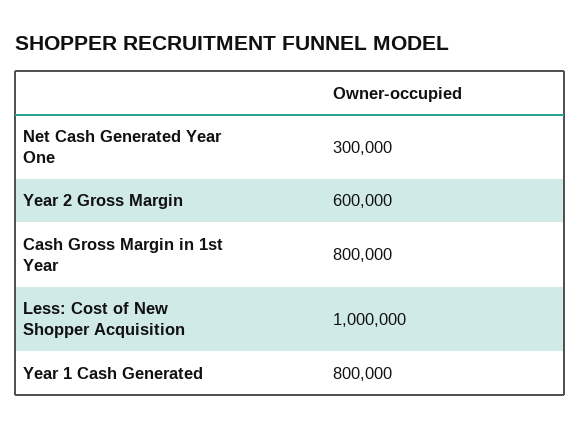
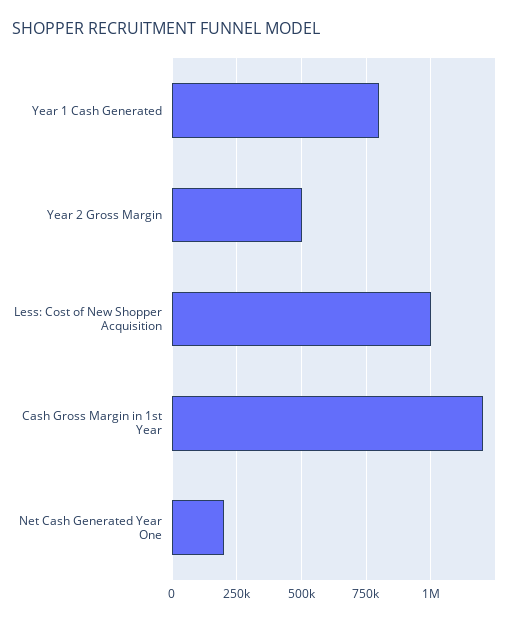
  {
-   "Net Cash Generated Year One": 300000,
+   "Net Cash Generated Year One": 200000,
-   "Year 2 Gross Margin": 600000,
+   "Year 2 Gross Margin": 500000,
-   "Cash Gross Margin in 1st Year": 800000,
+   "Cash Gross Margin in 1st Year": 1200000,
    "Less: Cost of New Shopper Acquisition": 1000000,
    "Year 1 Cash Generated": 800000
  }

